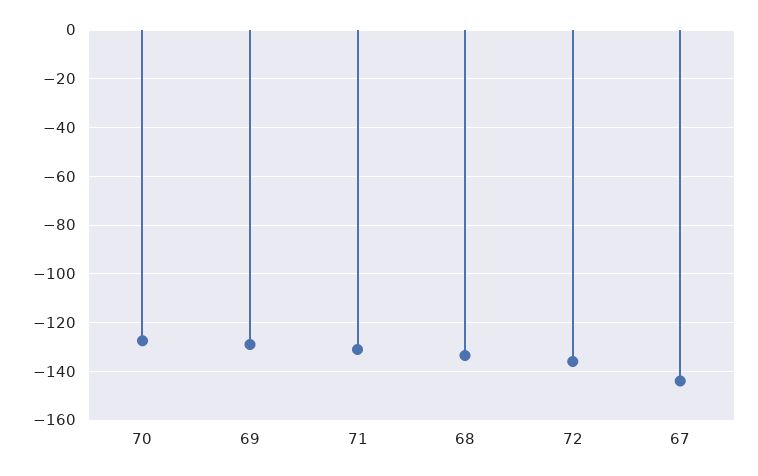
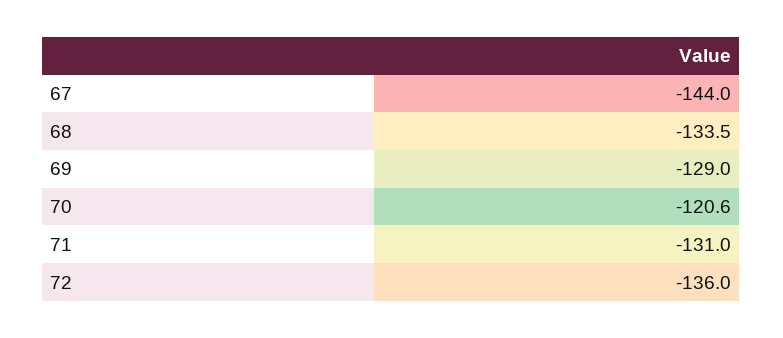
  {
-   "70": -127.5,
+   "70": -120.6,
    "69": -129,
    "71": -131,
    "68": -133.5,
    "72": -136,
    "67": -144
  }

